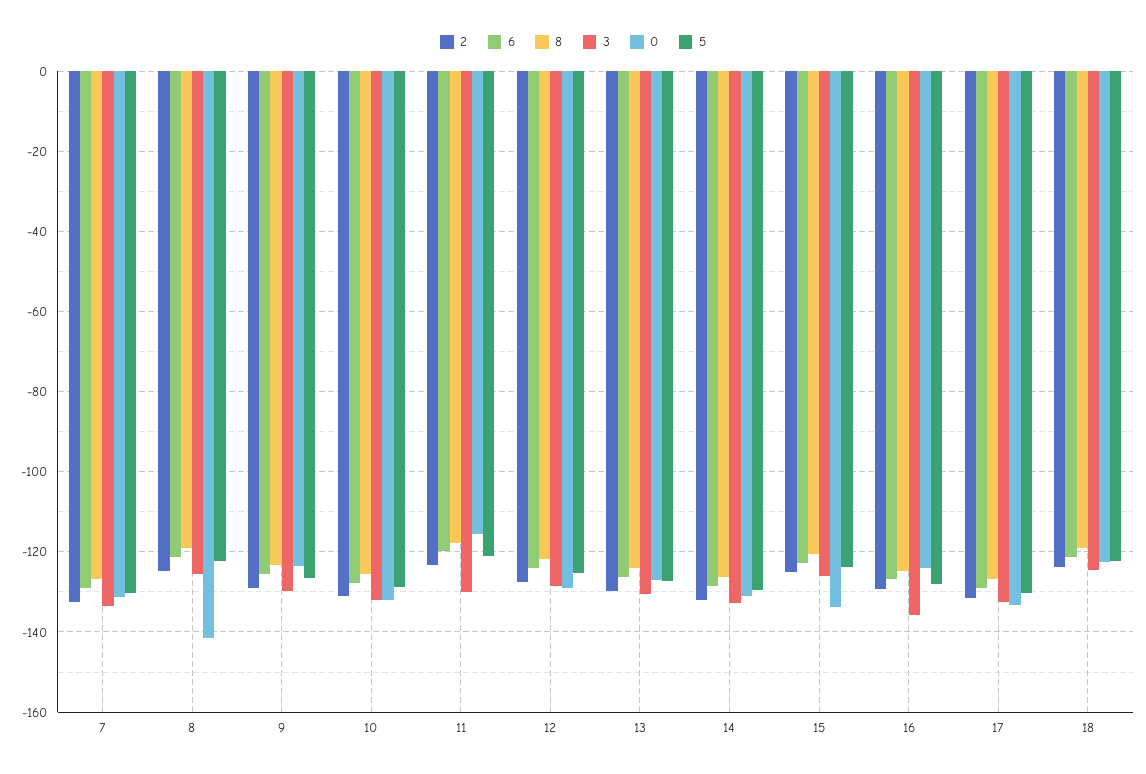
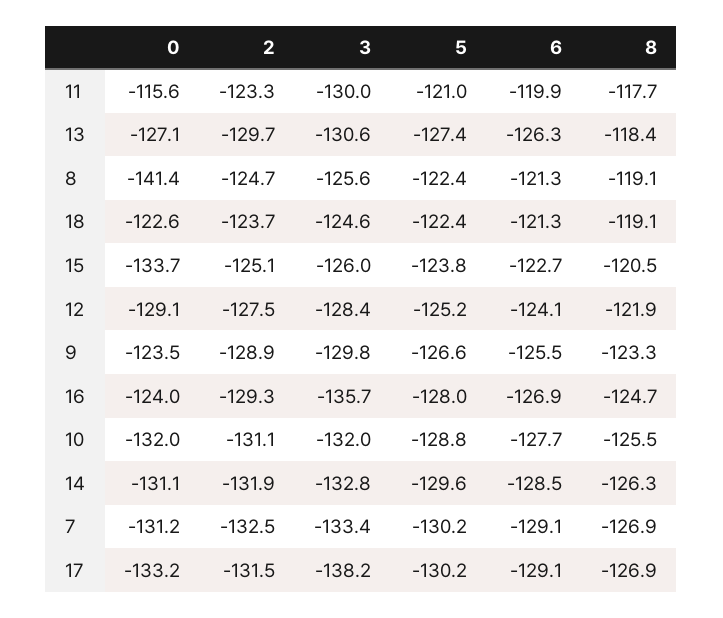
  {
    "2": {
      "7": -132.5,
      "8": -124.7,
      "9": -128.9,
      "10": -131.1,
      "11": -123.3,
      "12": -127.5,
      "13": -129.7,
      "14": -131.9,
      "15": -125.1,
      "16": -129.3,
      "17": -131.5,
      "18": -123.7
    },
    "6": {
      "7": -129.1,
      "8": -121.3,
      "9": -125.5,
      "10": -127.7,
      "11": -119.9,
      "12": -124.1,
      "13": -126.3,
      "14": -128.5,
      "15": -122.7,
      "16": -126.9,
      "17": -129.1,
      "18": -121.3
    },
    "8": {
      "7": -126.9,
      "8": -119.1,
      "9": -123.3,
      "10": -125.5,
      "11": -117.7,
      "12": -121.9,
-     "13": -124,
+     "13": -118.4,
      "14": -126.3,
      "15": -120.5,
      "16": -124.7,
      "17": -126.9,
      "18": -119.1
    },
    "3": {
      "7": -133.4,
      "8": -125.6,
      "9": -129.8,
      "10": -132,
      "11": -130,
      "12": -128.4,
      "13": -130.6,
      "14": -132.8,
      "15": -126,
      "16": -135.7,
-     "17": -132,
+     "17": -138.2,
      "18": -124.6
    },
    "0": {
      "7": -131.2,
      "8": -141.4,
      "9": -123.5,
      "10": -132,
      "11": -115.6,
      "12": -129.1,
      "13": -127.1,
      "14": -131.1,
      "15": -133.7,
      "16": -124,
      "17": -133.2,
      "18": -122.6
    },
    "5": {
      "7": -130.2,
      "8": -122.4,
      "9": -126.6,
      "10": -128.8,
      "11": -121,
      "12": -125.2,
      "13": -127.4,
      "14": -129.6,
      "15": -123.8,
      "16": -128,
      "17": -130.2,
      "18": -122.4
    }
  }

